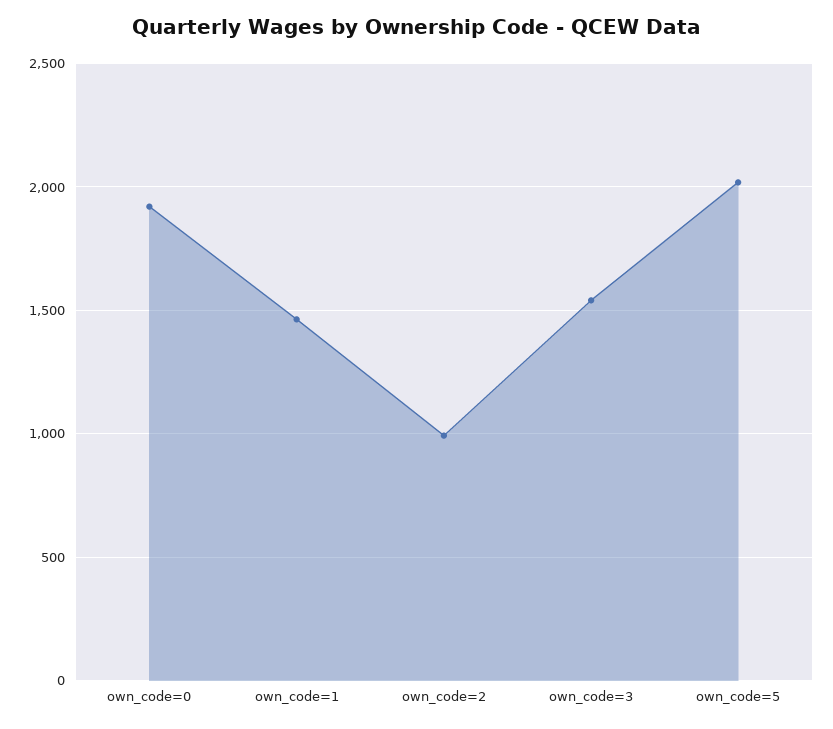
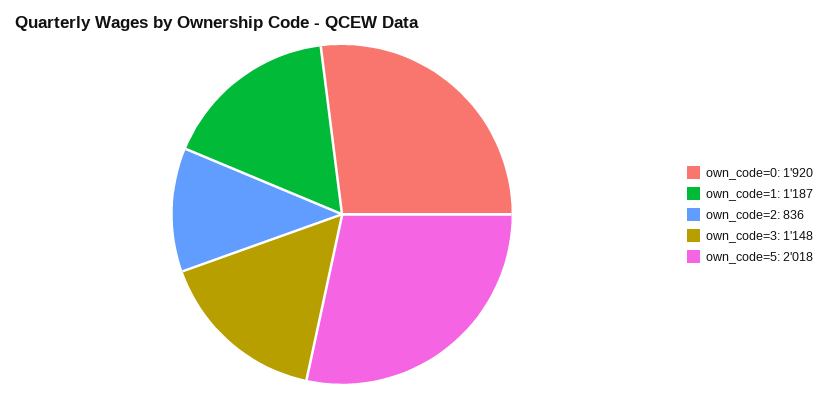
  {
    "own_code=0": 1920,
-   "own_code=1": 1450,
+   "own_code=1": 1187,
-   "own_code=2": 1000,
+   "own_code=2": 836,
-   "own_code=3": 1550,
+   "own_code=3": 1148,
    "own_code=5": 2018
  }

